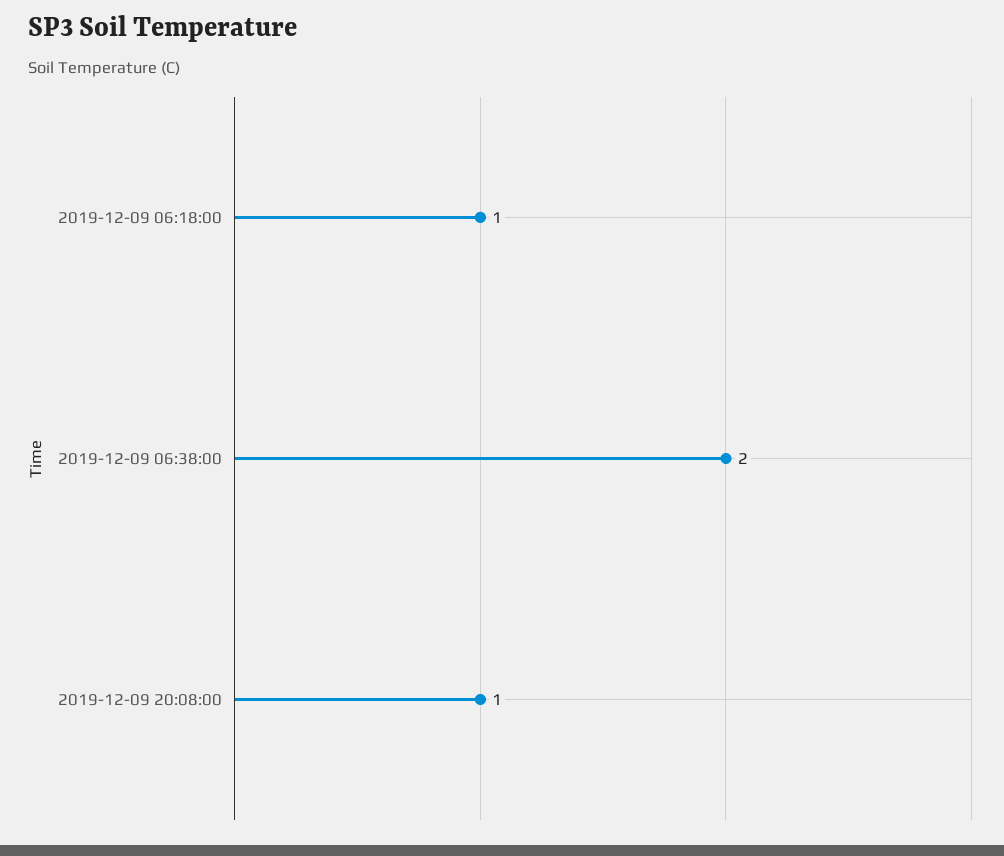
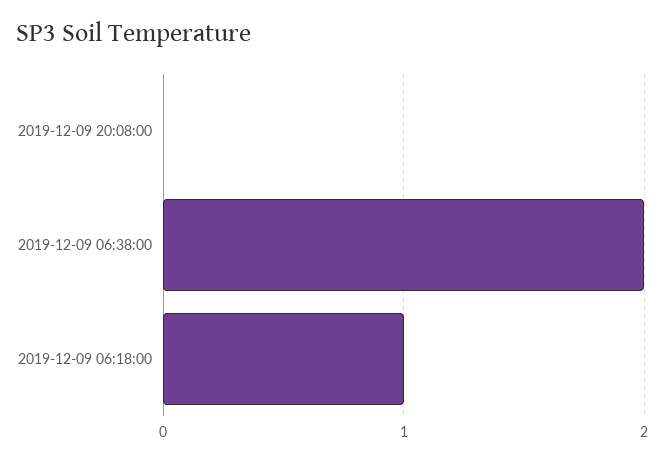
  {
    "2019-12-09 06:18:00": 1,
    "2019-12-09 06:38:00": 2,
-   "2019-12-09 20:08:00": 1
+   "2019-12-09 20:08:00": 0
  }

